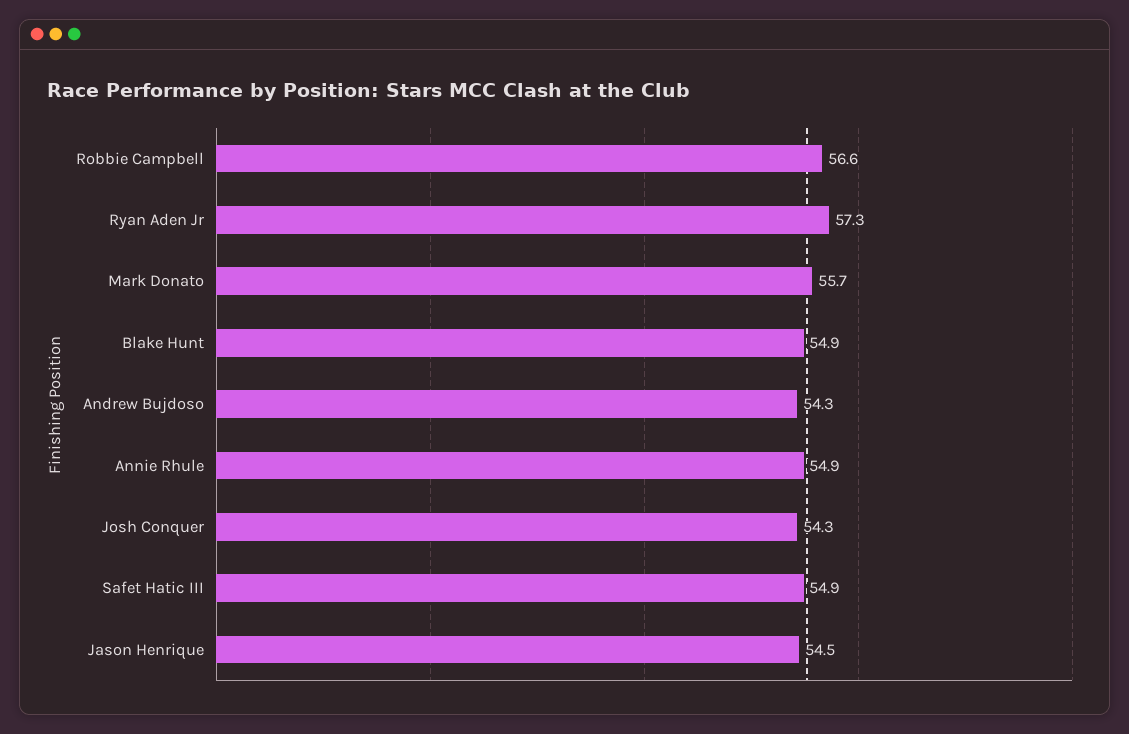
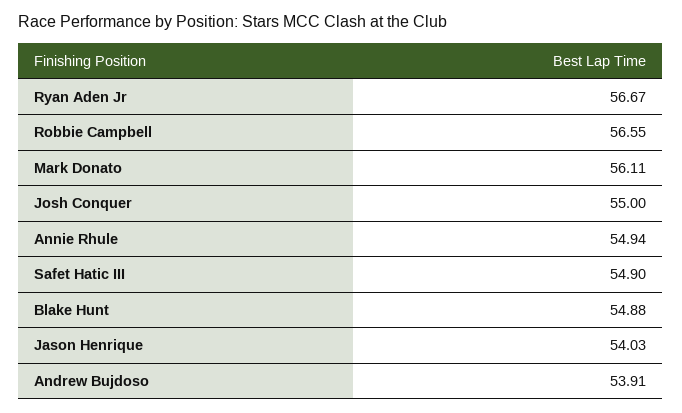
  {
    "Robbie Campbell": 56.55,
-   "Ryan Aden Jr": 57.3,
+   "Ryan Aden Jr": 56.67,
-   "Mark Donato": 55.7,
+   "Mark Donato": 56.11,
    "Blake Hunt": 54.88,
-   "Andrew Bujdoso": 54.3,
+   "Andrew Bujdoso": 53.91,
    "Annie Rhule": 54.94,
-   "Josh Conquer": 54.3,
+   "Josh Conquer": 55,
    "Safet Hatic III": 54.9,
-   "Jason Henrique": 54.5
+   "Jason Henrique": 54.03
  }

